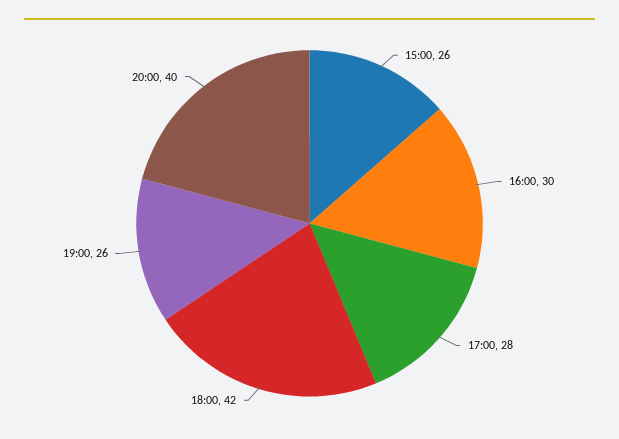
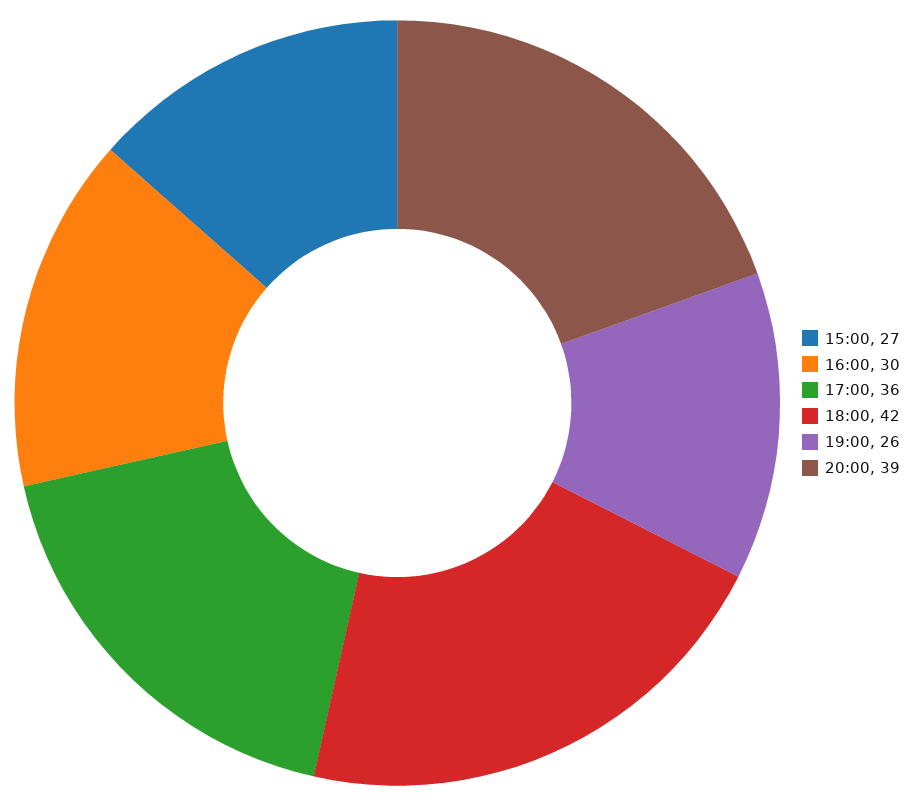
  {
-   "15:00": 26,
+   "15:00": 27,
    "16:00": 30,
-   "17:00": 28,
+   "17:00": 36,
    "18:00": 42,
    "19:00": 26,
-   "20:00": 40
+   "20:00": 39
  }

